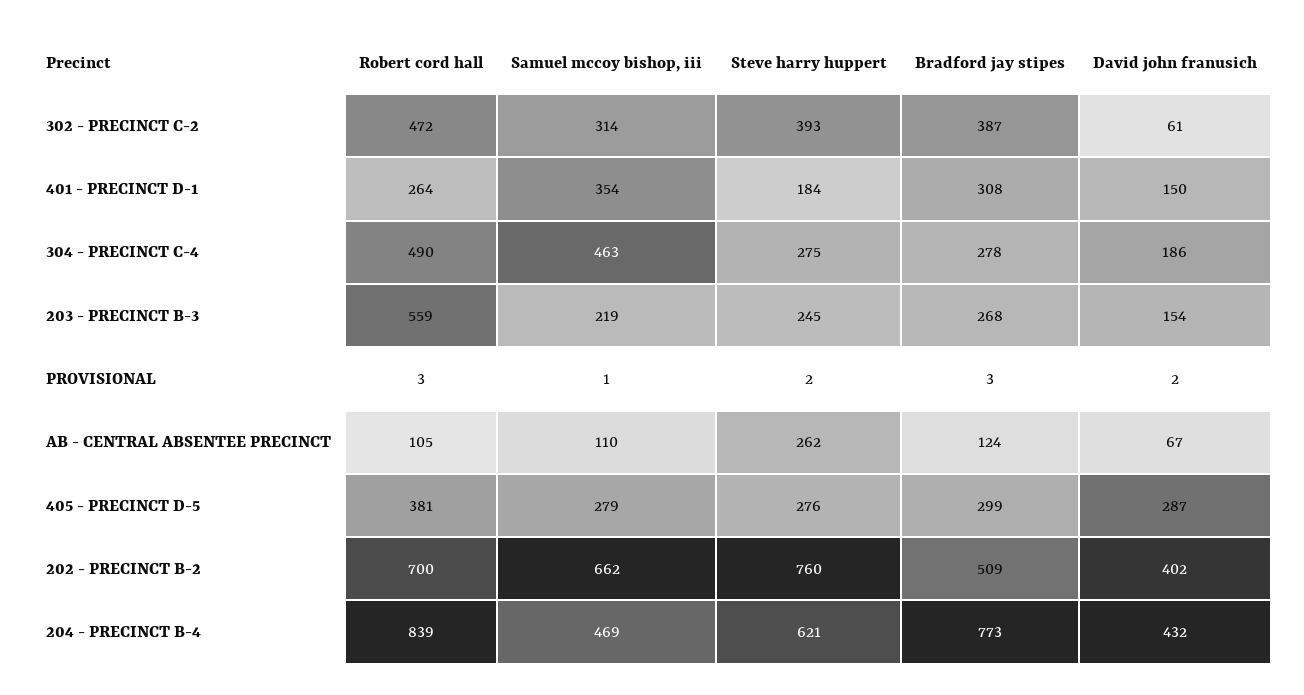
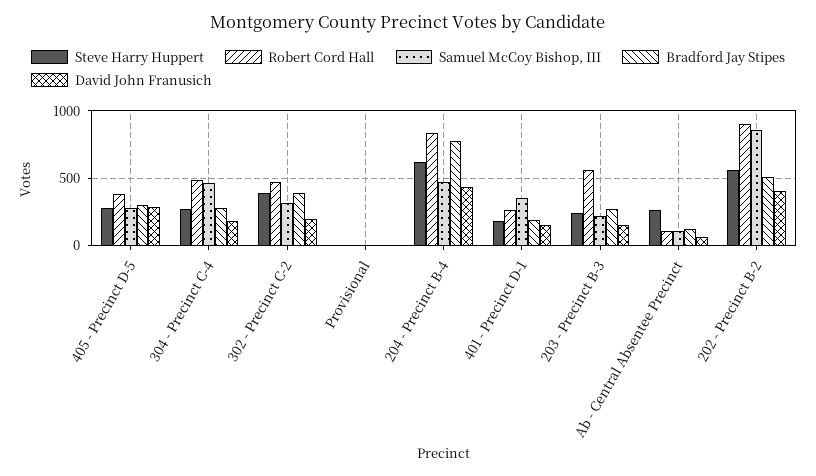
  {
    "Robert cord hall": {
      "302 - PRECINCT C-2": 472,
      "401 - PRECINCT D-1": 264,
      "304 - PRECINCT C-4": 490,
      "203 - PRECINCT B-3": 559,
      "PROVISIONAL": 3,
      "AB - CENTRAL ABSENTEE PRECINCT": 105,
      "405 - PRECINCT D-5": 381,
-     "202 - PRECINCT B-2": 700,
+     "202 - PRECINCT B-2": 900,
      "204 - PRECINCT B-4": 839
    },
    "Samuel mccoy bishop, iii": {
      "302 - PRECINCT C-2": 314,
      "401 - PRECINCT D-1": 354,
      "304 - PRECINCT C-4": 463,
      "203 - PRECINCT B-3": 219,
      "PROVISIONAL": 1,
      "AB - CENTRAL ABSENTEE PRECINCT": 110,
      "405 - PRECINCT D-5": 279,
-     "202 - PRECINCT B-2": 662,
+     "202 - PRECINCT B-2": 850,
      "204 - PRECINCT B-4": 469
    },
    "Steve harry huppert": {
      "302 - PRECINCT C-2": 393,
      "401 - PRECINCT D-1": 184,
      "304 - PRECINCT C-4": 275,
      "203 - PRECINCT B-3": 245,
      "PROVISIONAL": 2,
      "AB - CENTRAL ABSENTEE PRECINCT": 262,
      "405 - PRECINCT D-5": 276,
-     "202 - PRECINCT B-2": 760,
+     "202 - PRECINCT B-2": 550,
      "204 - PRECINCT B-4": 621
    },
    "Bradford jay stipes": {
      "302 - PRECINCT C-2": 387,
-     "401 - PRECINCT D-1": 308,
+     "401 - PRECINCT D-1": 200,
      "304 - PRECINCT C-4": 278,
      "203 - PRECINCT B-3": 268,
      "PROVISIONAL": 3,
      "AB - CENTRAL ABSENTEE PRECINCT": 124,
      "405 - PRECINCT D-5": 299,
      "202 - PRECINCT B-2": 509,
      "204 - PRECINCT B-4": 773
    },
    "David john franusich": {
-     "302 - PRECINCT C-2": 61,
+     "302 - PRECINCT C-2": 200,
      "401 - PRECINCT D-1": 150,
      "304 - PRECINCT C-4": 186,
      "203 - PRECINCT B-3": 154,
      "PROVISIONAL": 2,
      "AB - CENTRAL ABSENTEE PRECINCT": 67,
      "405 - PRECINCT D-5": 287,
      "202 - PRECINCT B-2": 402,
      "204 - PRECINCT B-4": 432
    }
  }

